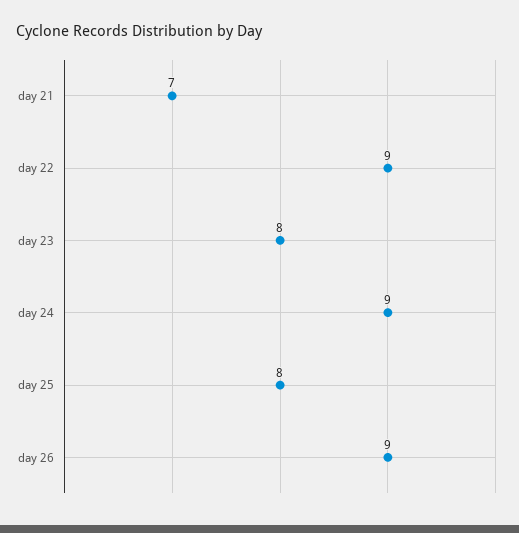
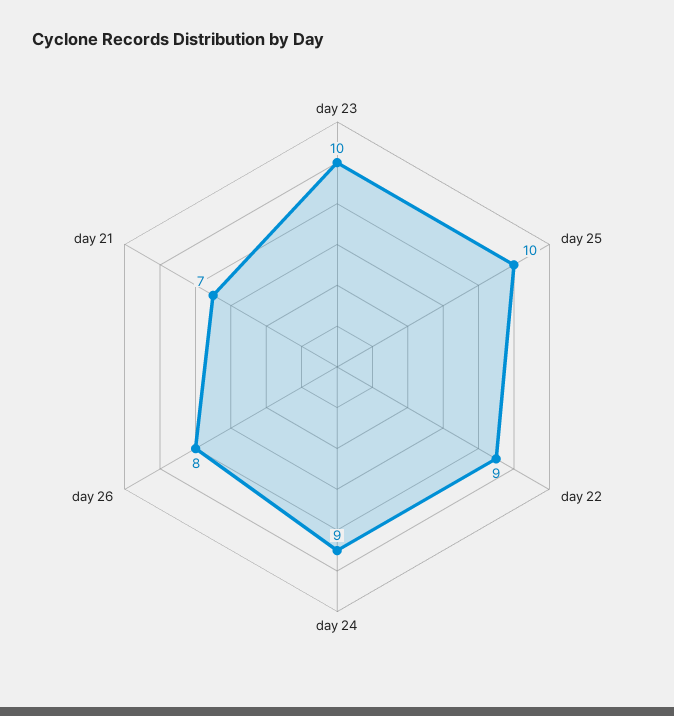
  {
    "day 21": 7,
    "day 22": 9,
-   "day 23": 8,
+   "day 23": 10,
    "day 24": 9,
-   "day 25": 8,
+   "day 25": 10,
-   "day 26": 9
+   "day 26": 8
  }

